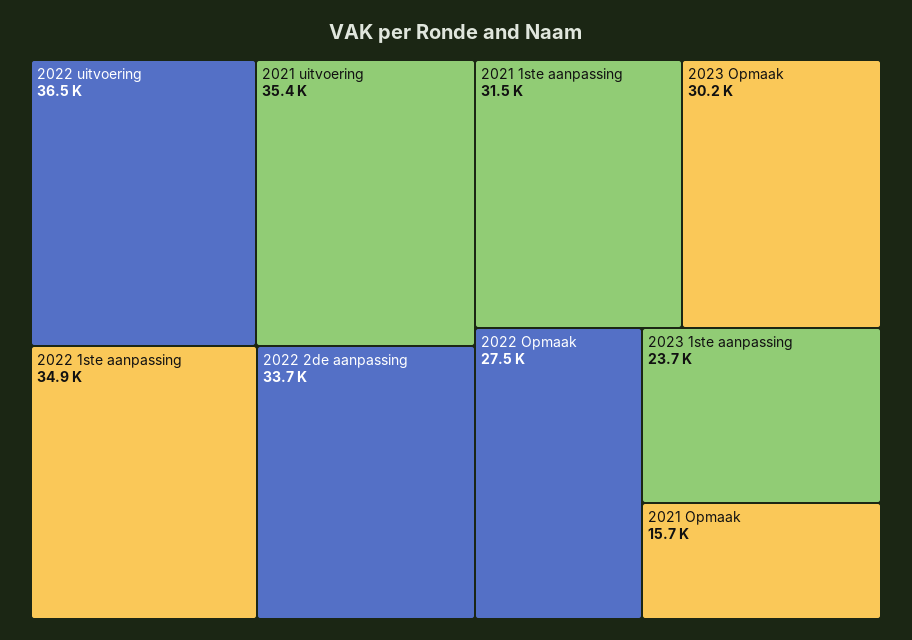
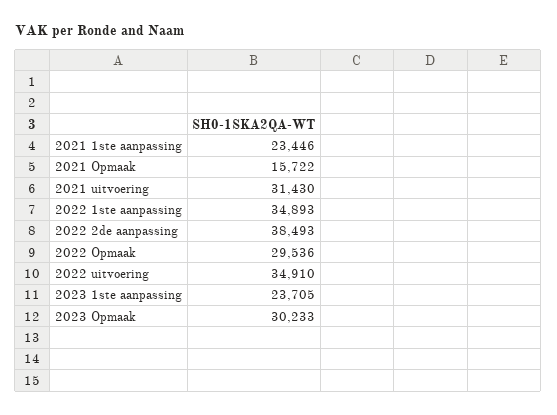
  {
-   "2022 uitvoering": 36500,
+   "2022 uitvoering": 34910,
-   "2021 uitvoering": 35400,
+   "2021 uitvoering": 31430,
    "2022 1ste aanpassing": 34893,
-   "2022 2de aanpassing": 33700,
+   "2022 2de aanpassing": 38493,
-   "2021 1ste aanpassing": 31500,
+   "2021 1ste aanpassing": 23446,
    "2023 Opmaak": 30233,
-   "2022 Opmaak": 27500,
+   "2022 Opmaak": 29536,
    "2023 1ste aanpassing": 23705,
    "2021 Opmaak": 15722
  }

